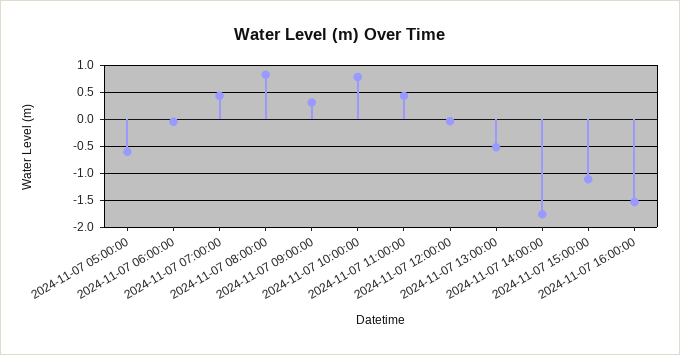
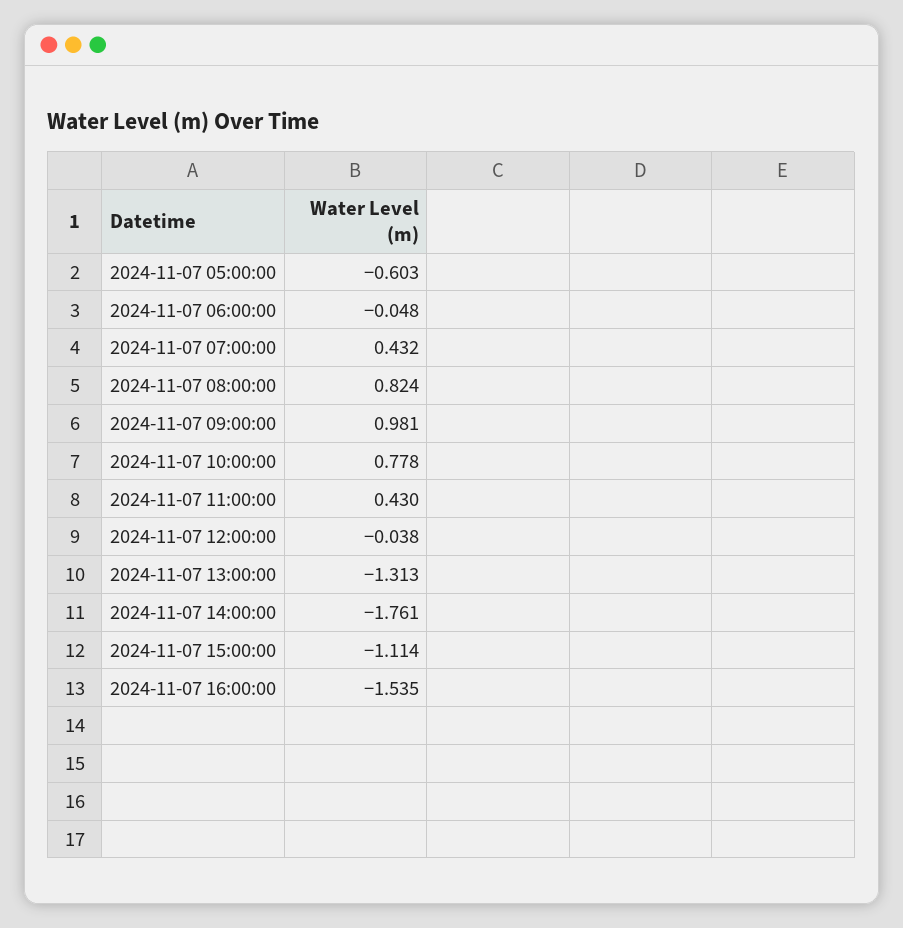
  {
    "2024-11-07 05:00:00": -0.603,
    "2024-11-07 06:00:00": -0.048,
    "2024-11-07 07:00:00": 0.432,
    "2024-11-07 08:00:00": 0.824,
-   "2024-11-07 09:00:00": 0.25,
+   "2024-11-07 09:00:00": 0.981,
    "2024-11-07 10:00:00": 0.778,
    "2024-11-07 11:00:00": 0.43,
    "2024-11-07 12:00:00": -0.038,
-   "2024-11-07 13:00:00": -0.5,
+   "2024-11-07 13:00:00": -1.313,
    "2024-11-07 14:00:00": -1.761,
    "2024-11-07 15:00:00": -1.114,
    "2024-11-07 16:00:00": -1.535
  }

